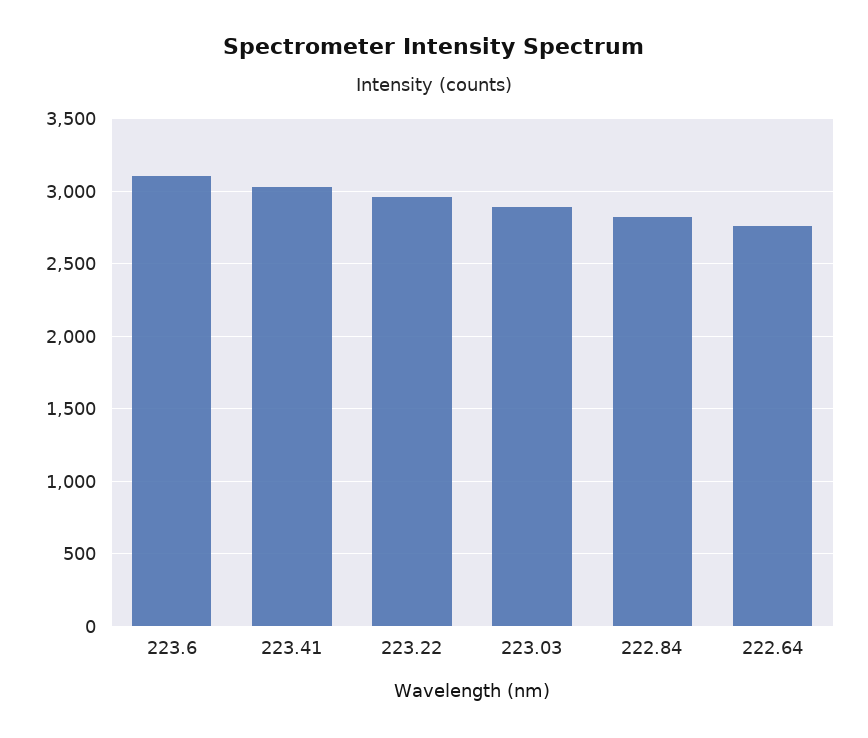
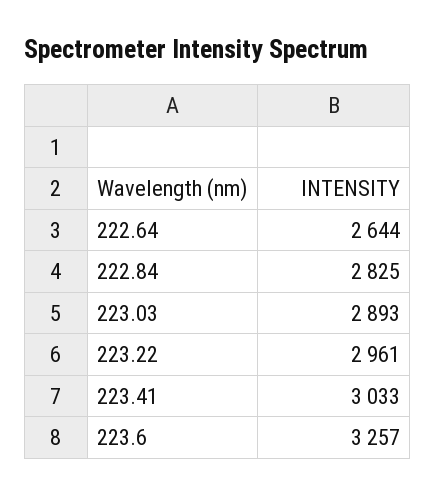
  {
-   "223.6": 3100,
+   "223.6": 3257,
    "223.41": 3033,
    "223.22": 2961,
    "223.03": 2893,
    "222.84": 2825,
-   "222.64": 2750
+   "222.64": 2644
  }

